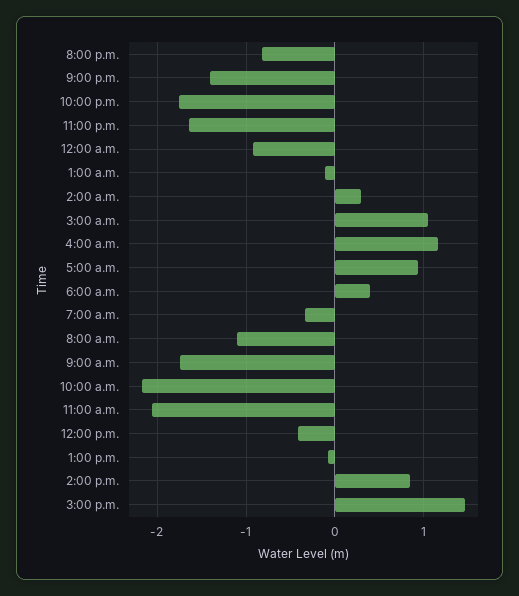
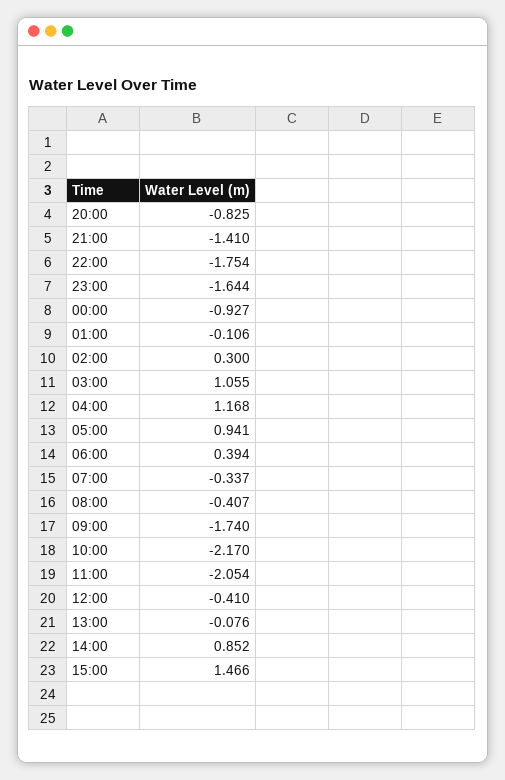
  {
    "8:00 p.m.": -0.825,
    "9:00 p.m.": -1.41,
    "10:00 p.m.": -1.754,
    "11:00 p.m.": -1.644,
    "12:00 a.m.": -0.927,
    "1:00 a.m.": -0.106,
    "2:00 a.m.": 0.3,
    "3:00 a.m.": 1.055,
    "4:00 a.m.": 1.168,
    "5:00 a.m.": 0.941,
    "6:00 a.m.": 0.394,
    "7:00 a.m.": -0.337,
-   "8:00 a.m.": -1.1,
+   "8:00 a.m.": -0.407,
    "9:00 a.m.": -1.74,
    "10:00 a.m.": -2.17,
    "11:00 a.m.": -2.054,
    "12:00 p.m.": -0.41,
    "1:00 p.m.": -0.076,
    "2:00 p.m.": 0.852,
    "3:00 p.m.": 1.466
  }

